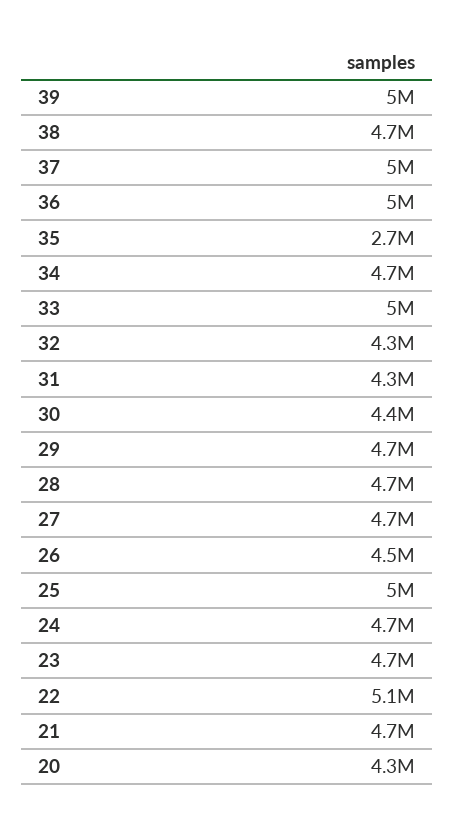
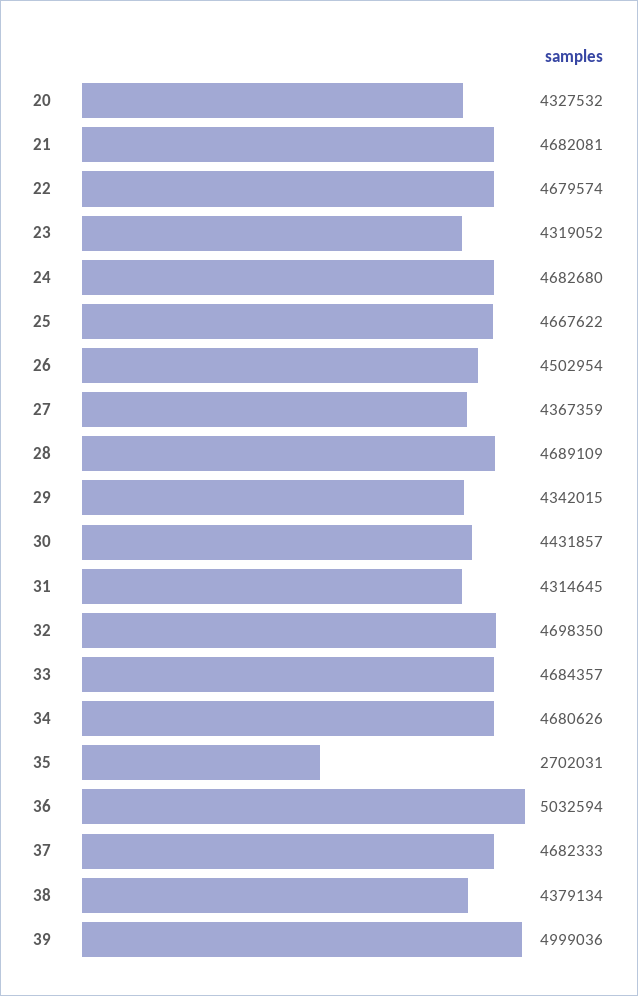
  {
    "39": 4999036,
-   "38": 4700000,
+   "38": 4379134,
-   "37": 5000000,
+   "37": 4682333,
    "36": 5032594,
    "35": 2702031,
    "34": 4680626,
-   "33": 5000000,
+   "33": 4684357,
-   "32": 4300000,
+   "32": 4698350,
    "31": 4314645,
    "30": 4431857,
-   "29": 4700000,
+   "29": 4342015,
    "28": 4689109,
-   "27": 4700000,
+   "27": 4367359,
    "26": 4502954,
-   "25": 5000000,
+   "25": 4667622,
    "24": 4682680,
-   "23": 4700000,
+   "23": 4319052,
-   "22": 5100000,
+   "22": 4679574,
    "21": 4682081,
    "20": 4327532
  }

